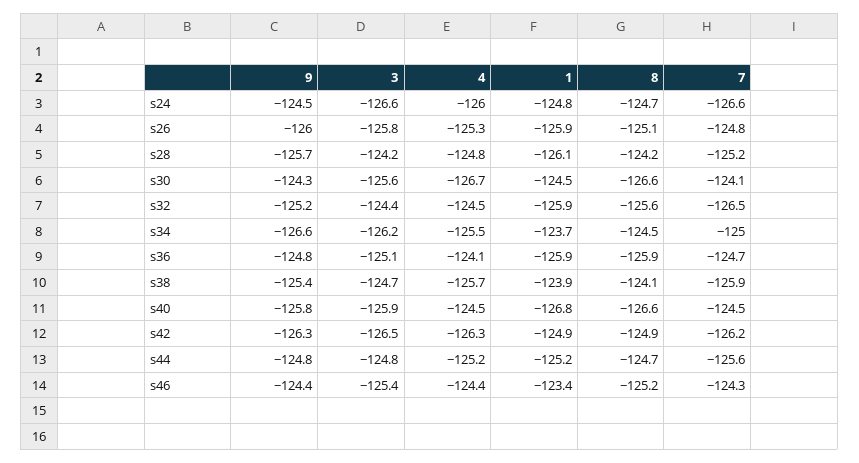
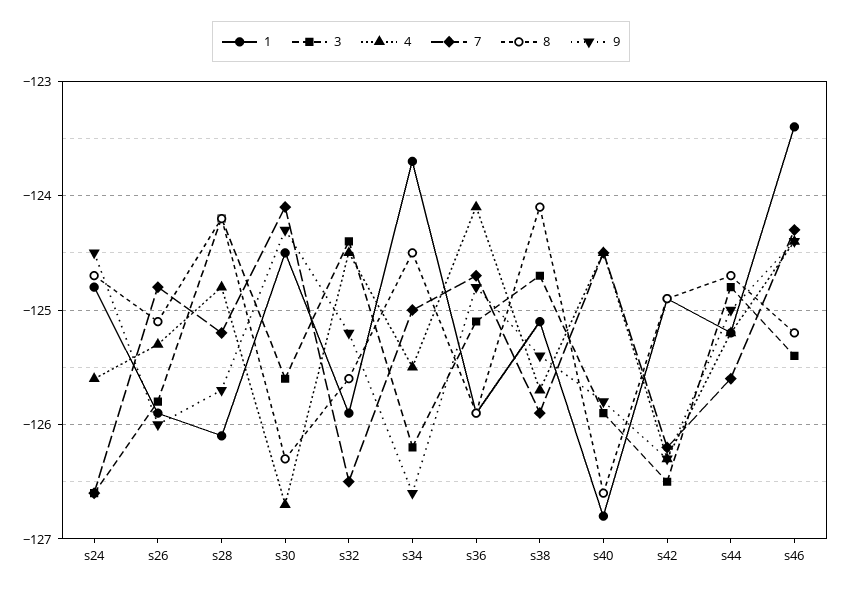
  {
    "9": {
      "s24": -124.5,
      "s26": -126,
      "s28": -125.7,
      "s30": -124.3,
      "s32": -125.2,
      "s34": -126.6,
      "s36": -124.8,
      "s38": -125.4,
      "s40": -125.8,
      "s42": -126.3,
-     "s44": -124.8,
+     "s44": -125,
      "s46": -124.4
    },
    "3": {
      "s24": -126.6,
      "s26": -125.8,
      "s28": -124.2,
      "s30": -125.6,
      "s32": -124.4,
      "s34": -126.2,
      "s36": -125.1,
      "s38": -124.7,
      "s40": -125.9,
      "s42": -126.5,
      "s44": -124.8,
      "s46": -125.4
    },
    "4": {
-     "s24": -126,
+     "s24": -125.6,
      "s26": -125.3,
      "s28": -124.8,
      "s30": -126.7,
      "s32": -124.5,
      "s34": -125.5,
      "s36": -124.1,
      "s38": -125.7,
      "s40": -124.5,
      "s42": -126.3,
      "s44": -125.2,
      "s46": -124.4
    },
    "1": {
      "s24": -124.8,
      "s26": -125.9,
      "s28": -126.1,
      "s30": -124.5,
      "s32": -125.9,
      "s34": -123.7,
      "s36": -125.9,
-     "s38": -123.9,
+     "s38": -125.1,
      "s40": -126.8,
      "s42": -124.9,
      "s44": -125.2,
      "s46": -123.4
    },
    "8": {
      "s24": -124.7,
      "s26": -125.1,
      "s28": -124.2,
-     "s30": -126.6,
+     "s30": -126.3,
      "s32": -125.6,
      "s34": -124.5,
      "s36": -125.9,
      "s38": -124.1,
      "s40": -126.6,
      "s42": -124.9,
      "s44": -124.7,
      "s46": -125.2
    },
    "7": {
      "s24": -126.6,
      "s26": -124.8,
      "s28": -125.2,
      "s30": -124.1,
      "s32": -126.5,
      "s34": -125,
      "s36": -124.7,
      "s38": -125.9,
      "s40": -124.5,
      "s42": -126.2,
      "s44": -125.6,
      "s46": -124.3
    }
  }

